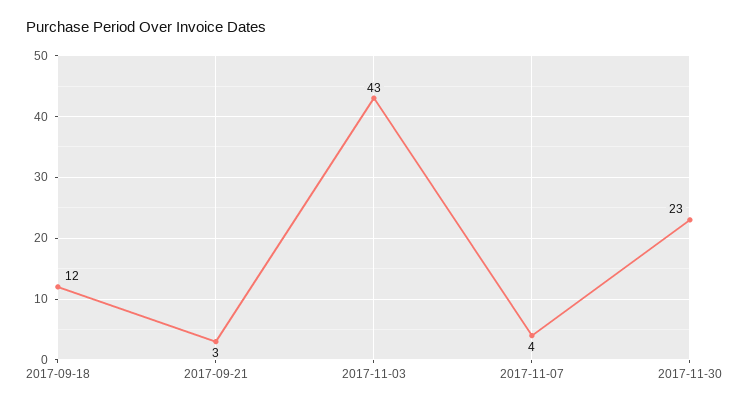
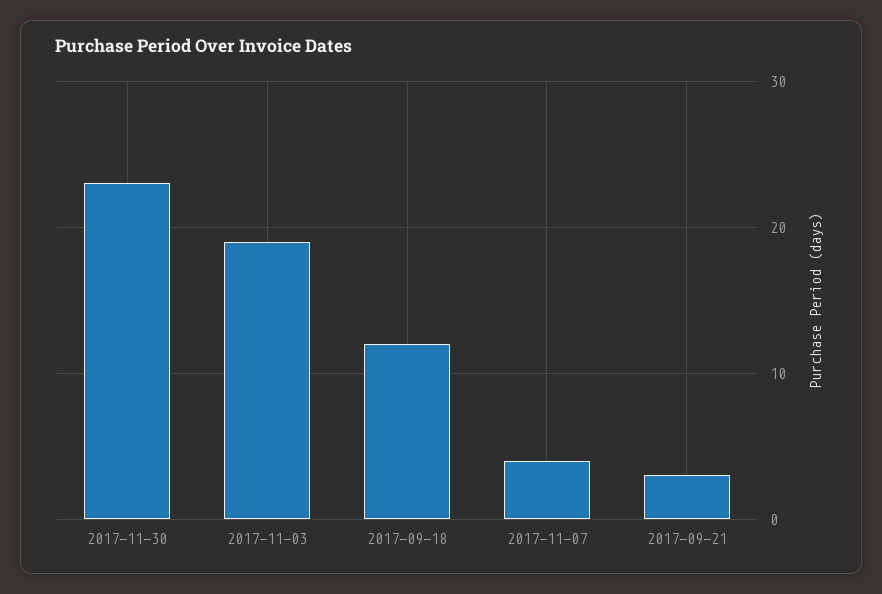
  {
    "2017-09-18": 12,
    "2017-09-21": 3,
-   "2017-11-03": 43,
+   "2017-11-03": 19,
    "2017-11-07": 4,
    "2017-11-30": 23
  }

